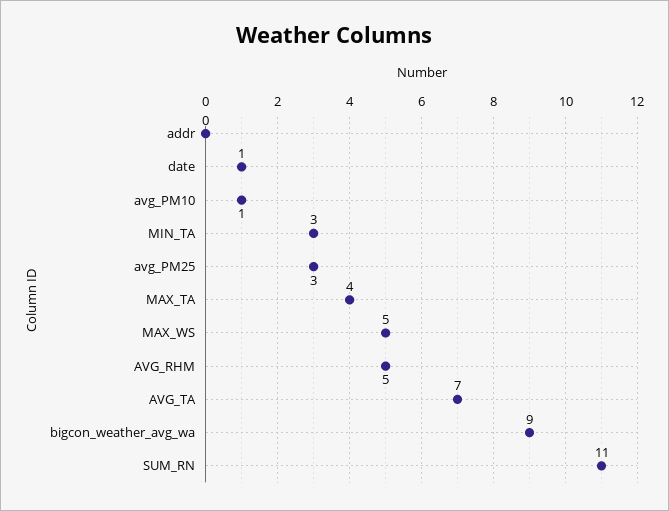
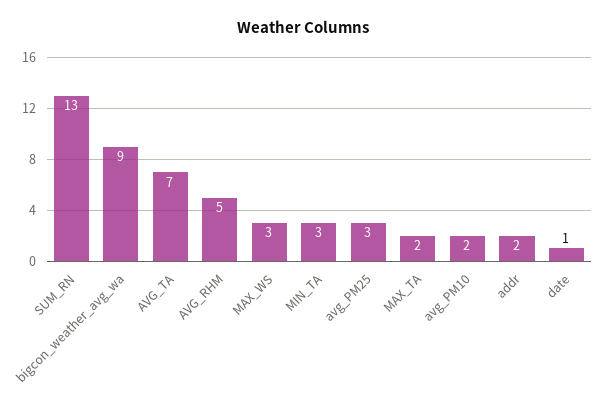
  {
-   "addr": 0,
+   "addr": 2,
    "date": 1,
-   "avg_PM10": 1,
+   "avg_PM10": 2,
    "MIN_TA": 3,
    "avg_PM25": 3,
-   "MAX_TA": 4,
+   "MAX_TA": 2,
-   "MAX_WS": 5,
+   "MAX_WS": 3,
    "AVG_RHM": 5,
    "AVG_TA": 7,
    "bigcon_weather_avg_wa": 9,
-   "SUM_RN": 11
+   "SUM_RN": 13
  }

